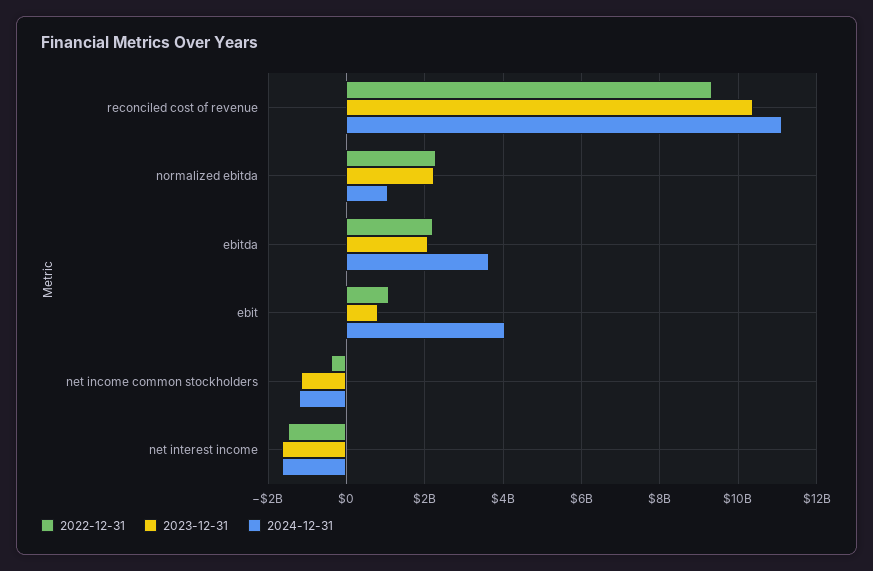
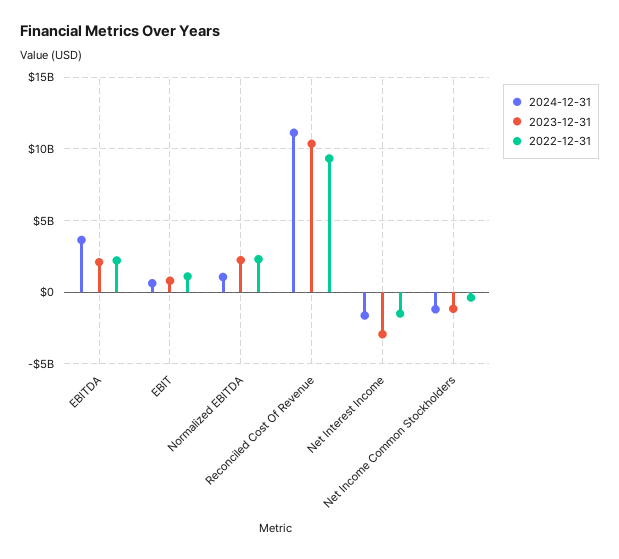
  {
    "2022-12-31": {
      "reconciled cost of revenue": 9400000000,
      "normalized ebitda": 2200000000,
      "ebitda": 2200000000,
      "ebit": 1000000000,
      "net income common stockholders": -400000000,
      "net interest income": -1600000000
    },
    "2023-12-31": {
      "reconciled cost of revenue": 10400000000,
      "normalized ebitda": 2200000000,
      "ebitda": 2000000000,
      "ebit": 800000000,
      "net income common stockholders": -1200000000,
-     "net interest income": -1600000000
+     "net interest income": -3000000000
    },
    "2024-12-31": {
      "reconciled cost of revenue": 11200000000,
      "normalized ebitda": 1000000000,
      "ebitda": 3600000000,
-     "ebit": 4000000000,
+     "ebit": 500000000,
      "net income common stockholders": -1200000000,
      "net interest income": -1600000000
    }
  }

